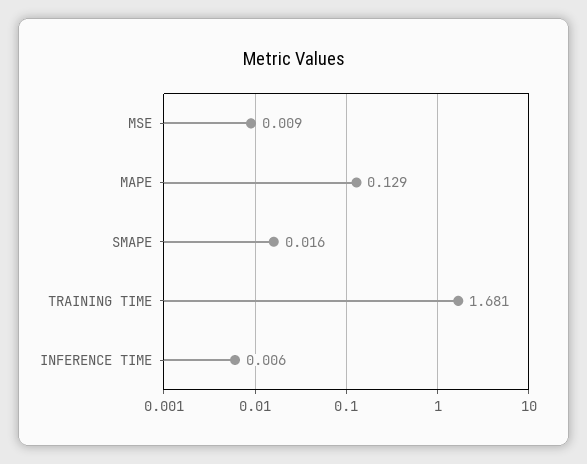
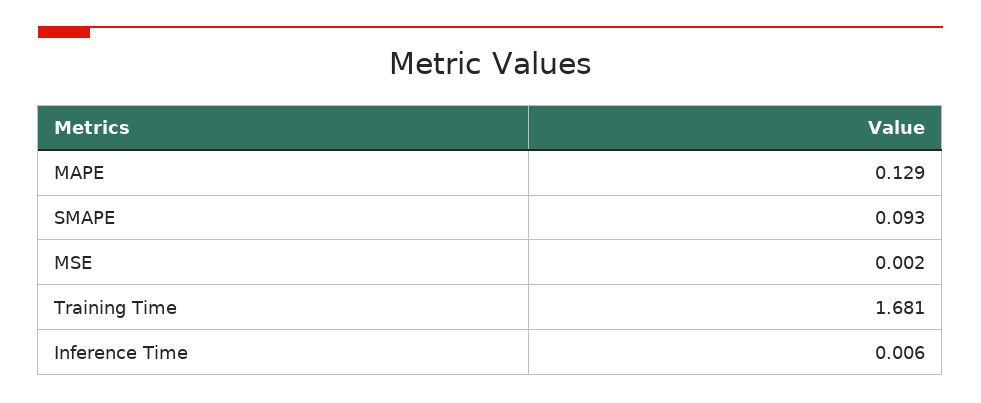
  {
-   "MSE": 0.009,
+   "MSE": 0.002,
    "MAPE": 0.129,
-   "SMAPE": 0.016,
+   "SMAPE": 0.093,
    "TRAINING TIME": 1.681,
    "INFERENCE TIME": 0.006
  }

